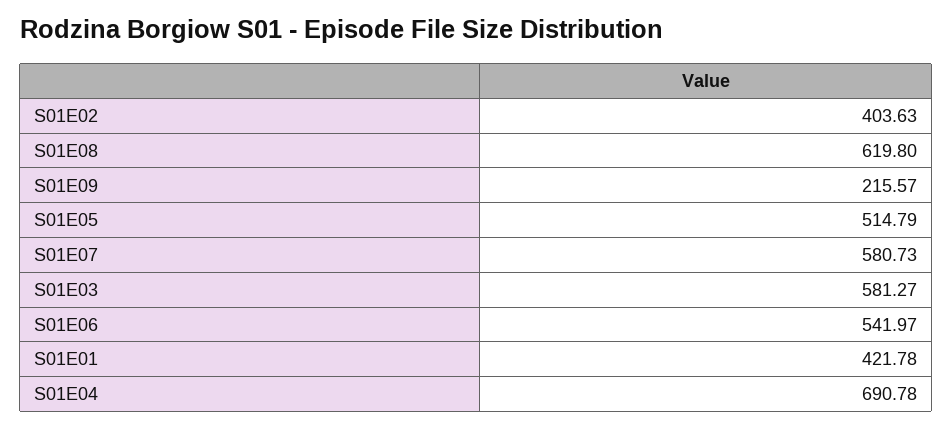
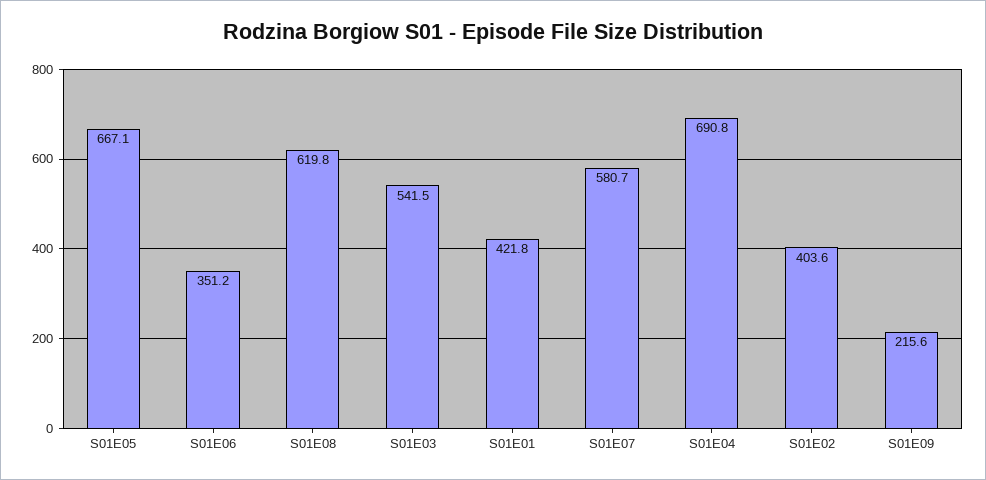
  {
    "S01E02": 403.63,
    "S01E08": 619.8,
    "S01E09": 215.57,
-   "S01E05": 514.79,
+   "S01E05": 667.1,
    "S01E07": 580.73,
-   "S01E03": 581.27,
+   "S01E03": 541.5,
-   "S01E06": 541.97,
+   "S01E06": 351.2,
    "S01E01": 421.78,
    "S01E04": 690.78
  }

